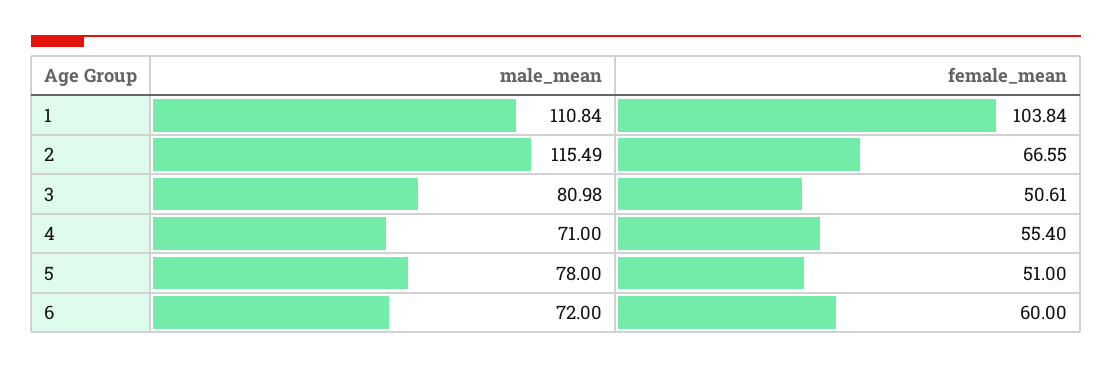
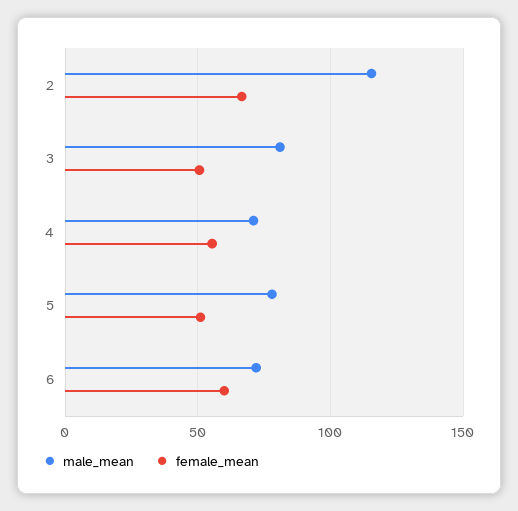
  {
    "male_mean": {
-     "1": 110.84,
      "2": 115.49,
      "3": 80.98,
      "4": 71,
      "5": 78,
      "6": 72
    },
    "female_mean": {
-     "1": 103.84,
      "2": 66.55,
      "3": 50.61,
      "4": 55.4,
      "5": 51,
      "6": 60
    }
  }

